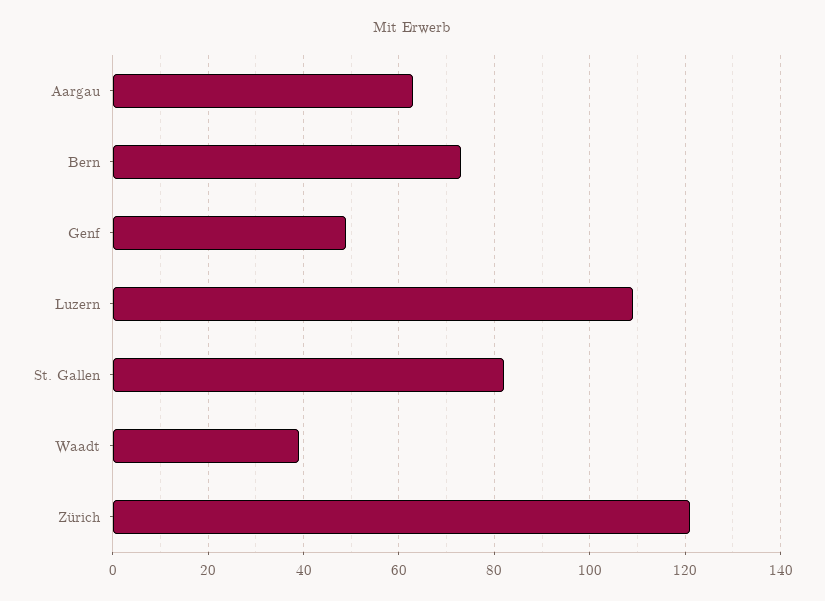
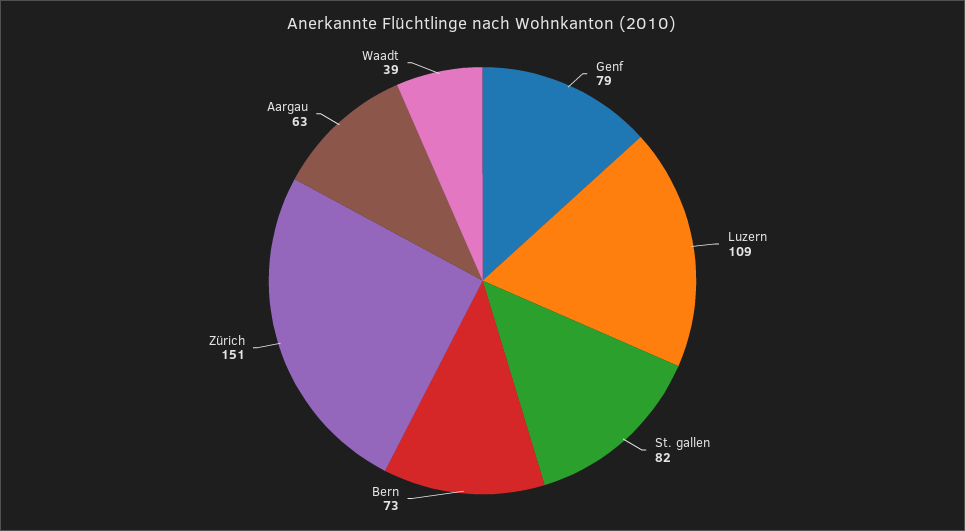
  {
    "Aargau": 63,
    "Bern": 73,
-   "Genf": 50,
+   "Genf": 79,
    "Luzern": 109,
    "St. Gallen": 82,
    "Waadt": 39,
-   "Zürich": 120
+   "Zürich": 151
  }

